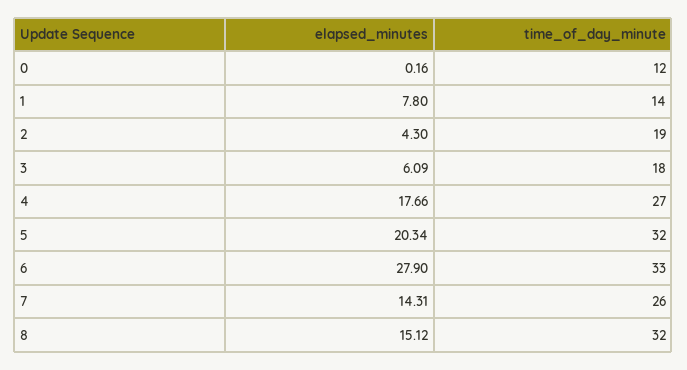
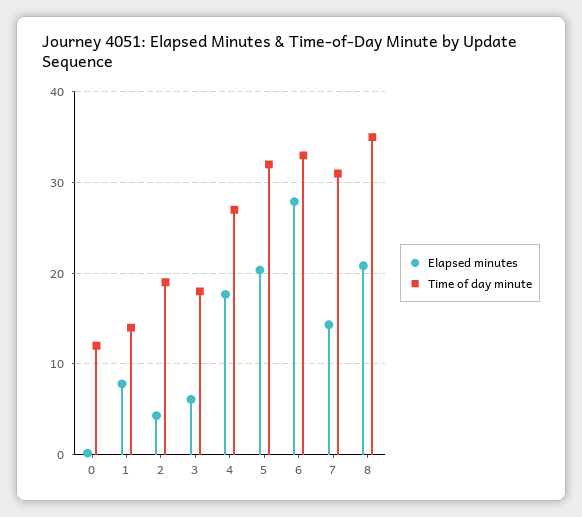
  {
    "elapsed_minutes": {
      "0": 0.16,
      "1": 7.8,
      "2": 4.3,
      "3": 6.09,
      "4": 17.66,
      "5": 20.34,
      "6": 27.9,
      "7": 14.31,
-     "8": 15.12
+     "8": 21
    },
    "time_of_day_minute": {
      "0": 12,
      "1": 14,
      "2": 19,
      "3": 18,
      "4": 27,
      "5": 32,
      "6": 33,
-     "7": 26,
+     "7": 31,
-     "8": 32
+     "8": 35
    }
  }

